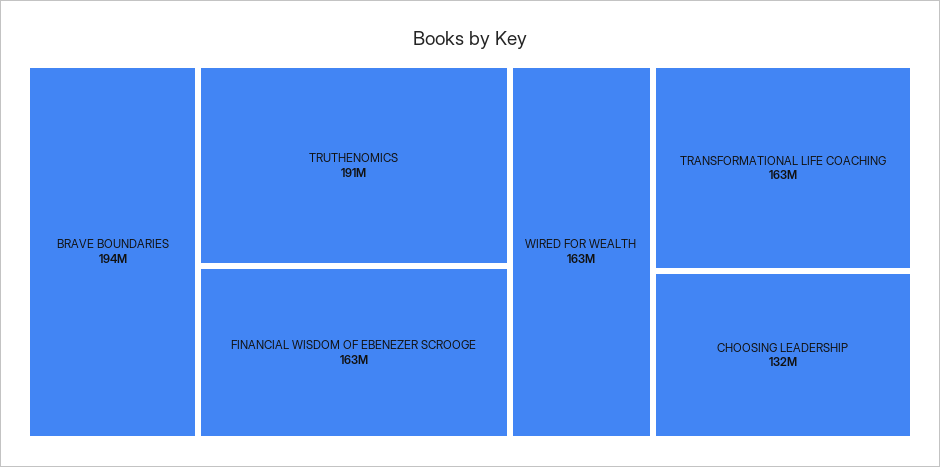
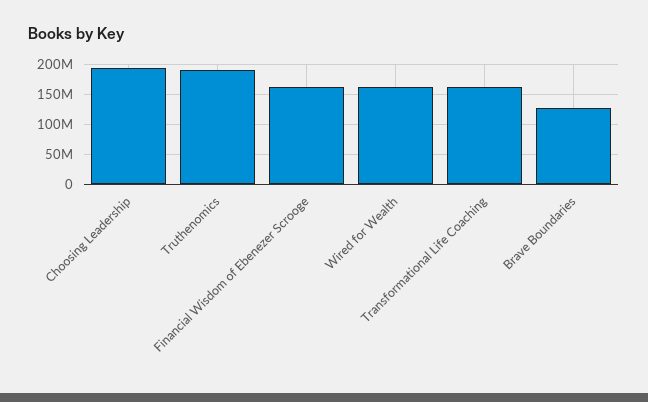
  {
-   "BRAVE BOUNDARIES": 194000000,
+   "BRAVE BOUNDARIES": 125000000,
    "TRUTHENOMICS": 191000000,
    "FINANCIAL WISDOM OF EBENEZER SCROOGE": 163000000,
    "WIRED FOR WEALTH": 163000000,
    "TRANSFORMATIONAL LIFE COACHING": 163000000,
-   "CHOOSING LEADERSHIP": 132000000
+   "CHOOSING LEADERSHIP": 200000000
  }

